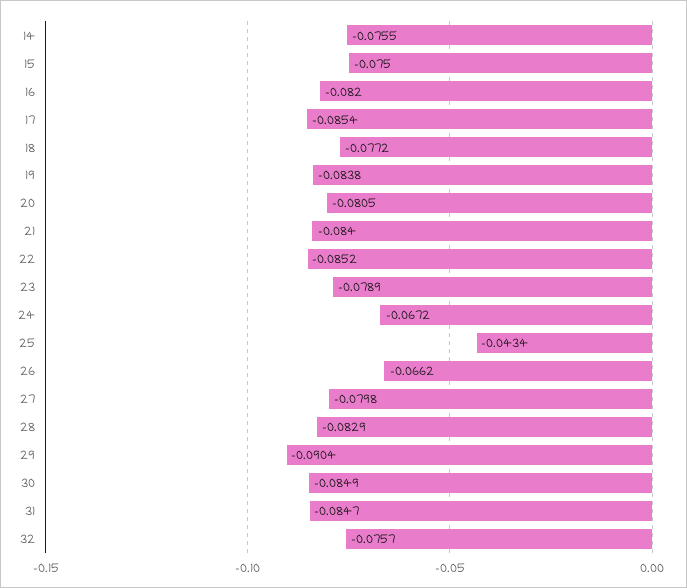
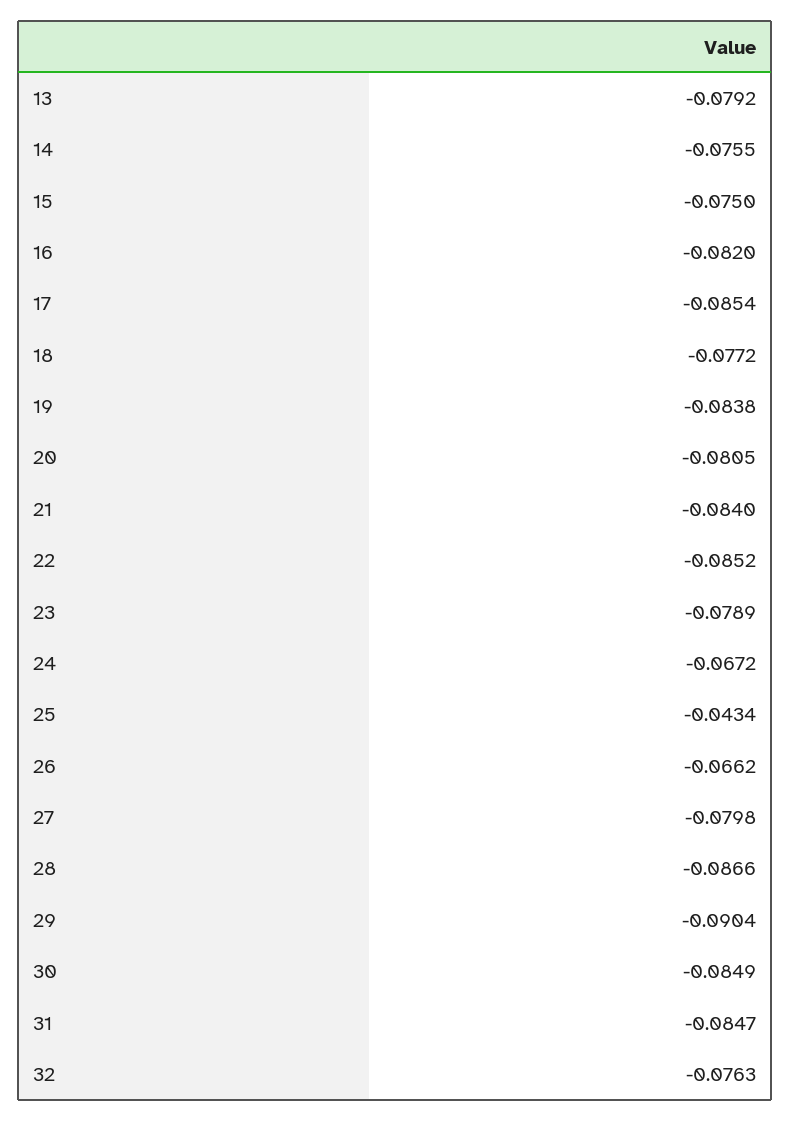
  {
    "14": -0.0755,
    "15": -0.075,
    "16": -0.082,
    "17": -0.0854,
    "18": -0.0772,
    "19": -0.0838,
    "20": -0.0805,
    "21": -0.084,
    "22": -0.0852,
    "23": -0.0789,
    "24": -0.0672,
    "25": -0.0434,
    "26": -0.0662,
    "27": -0.0798,
-   "28": -0.0829,
+   "28": -0.0866,
    "29": -0.0904,
    "30": -0.0849,
    "31": -0.0847,
-   "32": -0.0757
+   "32": -0.0763,
+   "13": -0.0792
  }

